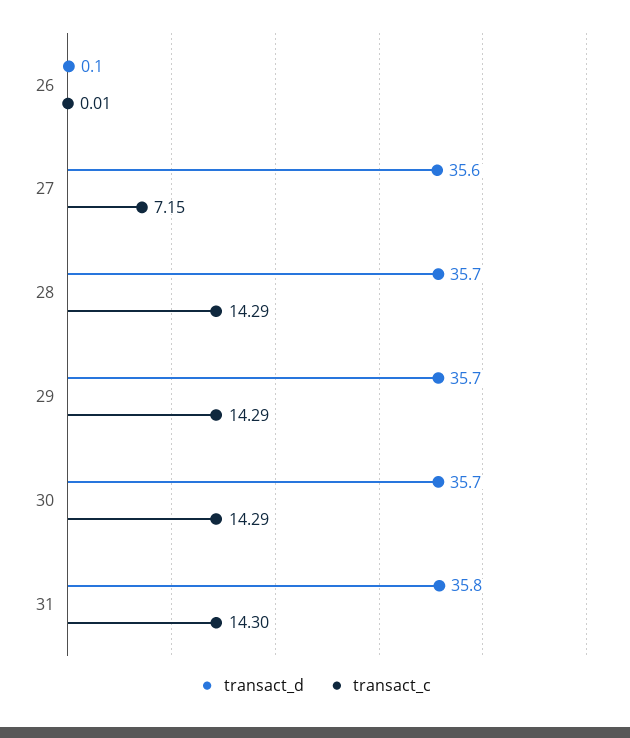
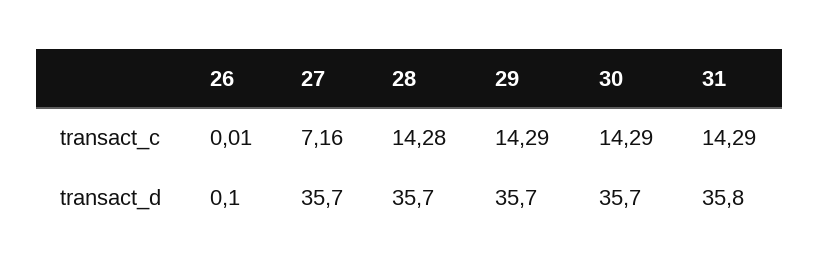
  {
    "transact_d": {
      "26": 0.1,
-     "27": 35.6,
+     "27": 35.7,
      "28": 35.7,
      "29": 35.7,
      "30": 35.7,
      "31": 35.8
    },
    "transact_c": {
      "26": 0.01,
-     "27": 7.15,
+     "27": 7.16,
-     "28": 14.29,
+     "28": 14.28,
      "29": 14.29,
      "30": 14.29,
-     "31": 14.3
+     "31": 14.29
    }
  }

